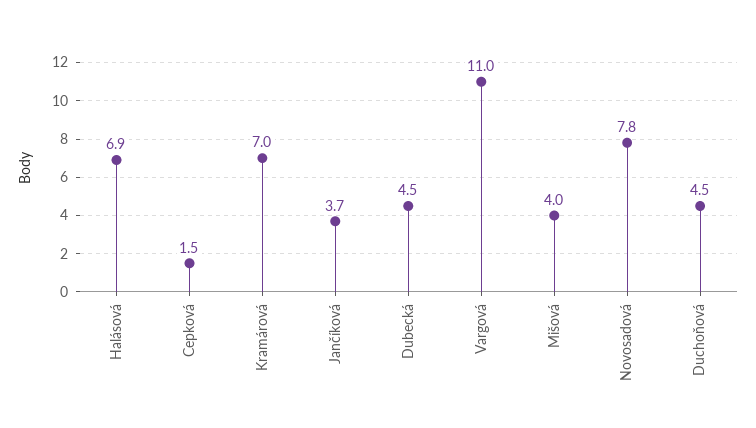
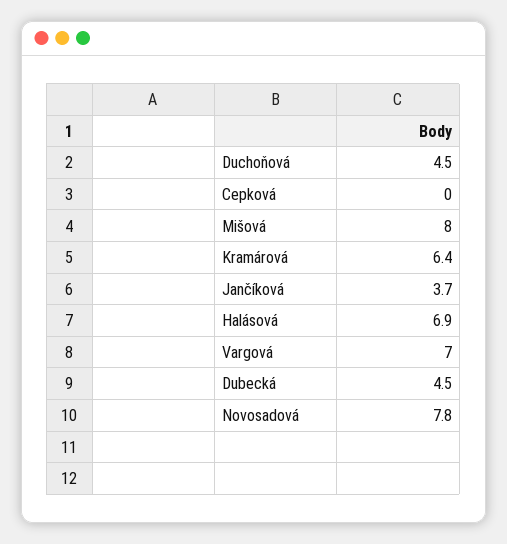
  {
    "Halásová": 6.9,
-   "Cepková": 1.5,
+   "Cepková": 0,
-   "Kramárová": 7,
+   "Kramárová": 6.4,
    "Jančíková": 3.7,
    "Dubecká": 4.5,
-   "Vargová": 11,
+   "Vargová": 7,
-   "Mišová": 4,
+   "Mišová": 8,
    "Novosadová": 7.8,
    "Duchoňová": 4.5
  }

